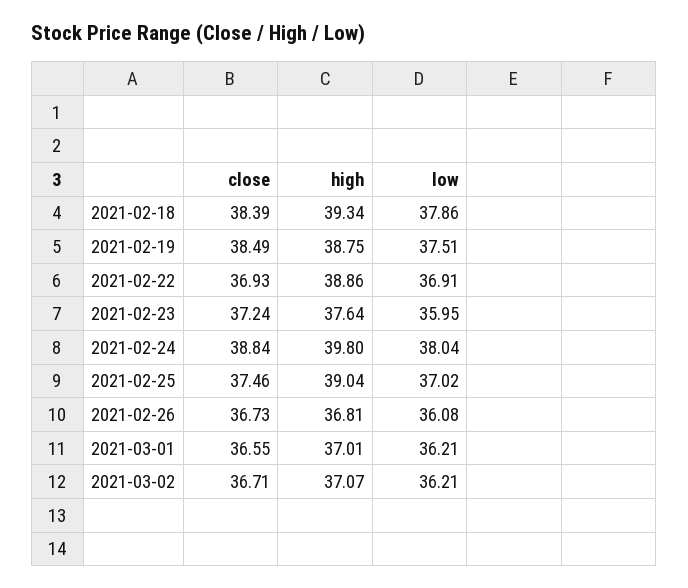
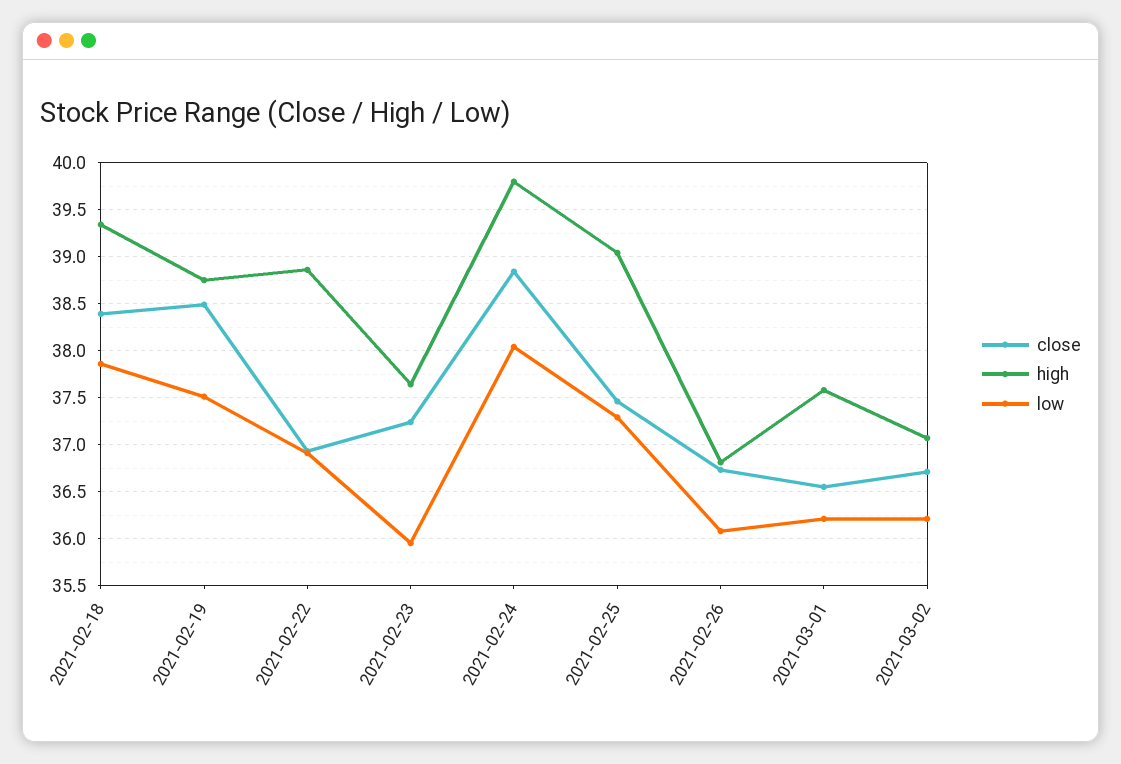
  {
    "close": {
      "2021-02-18": 38.39,
      "2021-02-19": 38.49,
      "2021-02-22": 36.93,
      "2021-02-23": 37.24,
      "2021-02-24": 38.84,
      "2021-02-25": 37.46,
      "2021-02-26": 36.73,
      "2021-03-01": 36.55,
      "2021-03-02": 36.71
    },
    "high": {
      "2021-02-18": 39.34,
      "2021-02-19": 38.75,
      "2021-02-22": 38.86,
      "2021-02-23": 37.64,
      "2021-02-24": 39.8,
      "2021-02-25": 39.04,
      "2021-02-26": 36.81,
-     "2021-03-01": 37.01,
+     "2021-03-01": 37.6,
      "2021-03-02": 37.07
    },
    "low": {
      "2021-02-18": 37.86,
      "2021-02-19": 37.51,
      "2021-02-22": 36.91,
      "2021-02-23": 35.95,
      "2021-02-24": 38.04,
-     "2021-02-25": 37.02,
+     "2021-02-25": 37.3,
      "2021-02-26": 36.08,
      "2021-03-01": 36.21,
      "2021-03-02": 36.21
    }
  }

